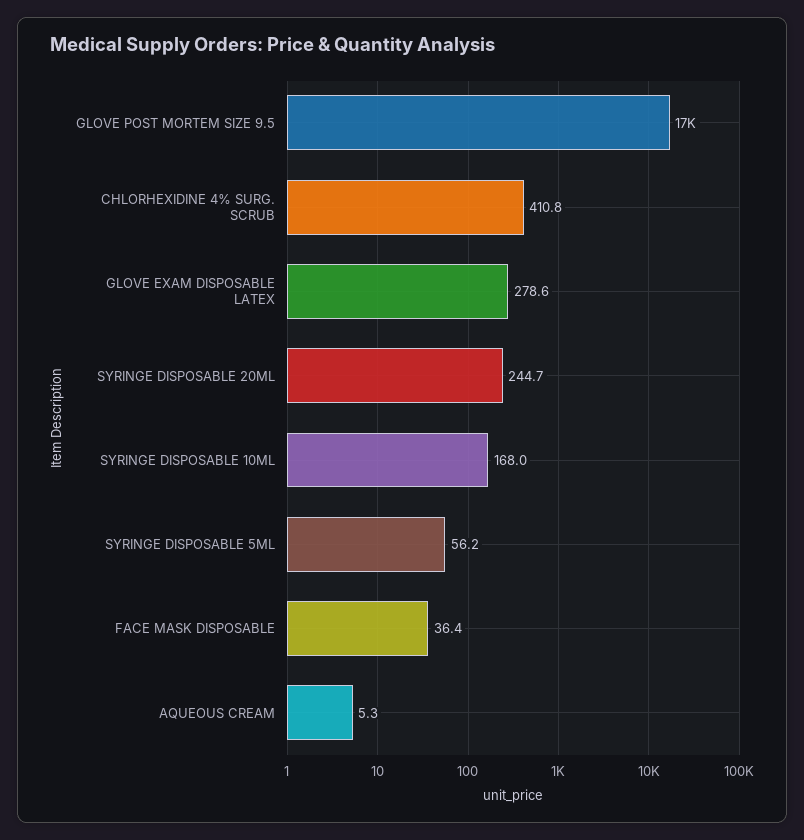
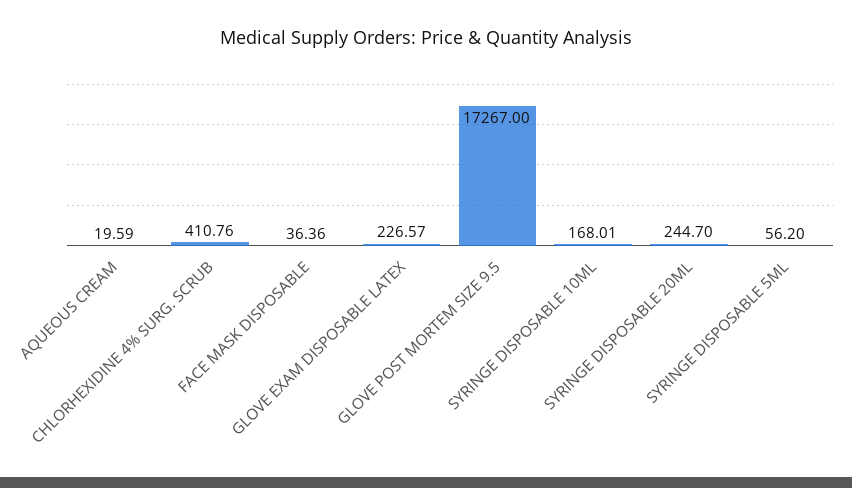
  {
    "GLOVE POST MORTEM SIZE 9.5": 17267,
    "CHLORHEXIDINE 4% SURG. SCRUB": 410.76,
-   "GLOVE EXAM DISPOSABLE LATEX": 278.6,
+   "GLOVE EXAM DISPOSABLE LATEX": 226.57,
    "SYRINGE DISPOSABLE 20ML": 244.7,
    "SYRINGE DISPOSABLE 10ML": 168.01,
    "SYRINGE DISPOSABLE 5ML": 56.2,
    "FACE MASK DISPOSABLE": 36.36,
-   "AQUEOUS CREAM": 5.3
+   "AQUEOUS CREAM": 19.59
  }

